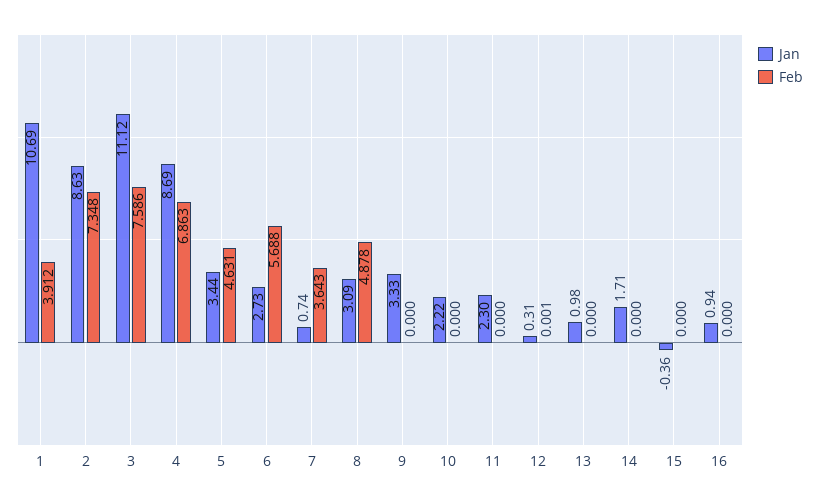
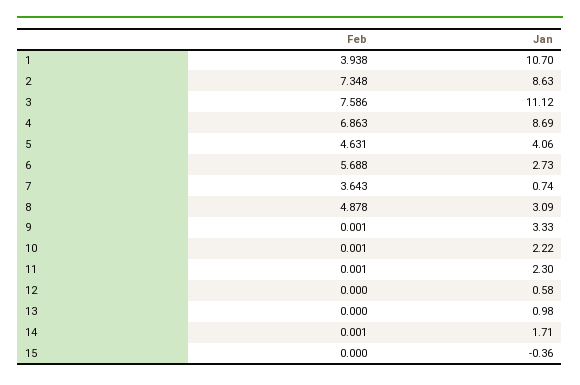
  {
    "Jan": {
-     "1": 10.69,
+     "1": 10.7,
      "2": 8.63,
      "3": 11.12,
      "4": 8.69,
-     "5": 3.44,
+     "5": 4.06,
      "6": 2.73,
      "7": 0.74,
      "8": 3.09,
      "9": 3.33,
      "10": 2.22,
      "11": 2.3,
-     "12": 0.31,
+     "12": 0.58,
      "13": 0.98,
      "14": 1.71,
-     "15": -0.36,
+     "15": -0.36
-     "16": 0.94
    },
    "Feb": {
-     "1": 3.912,
+     "1": 3.938,
      "2": 7.348,
      "3": 7.586,
      "4": 6.863,
      "5": 4.631,
      "6": 5.688,
      "7": 3.643,
      "8": 4.878,
-     "9": 0,
+     "9": 0.001,
-     "10": 0,
+     "10": 0.001,
-     "11": 0,
+     "11": 0.001,
-     "12": 0.001,
+     "12": 0,
      "13": 0,
-     "14": 0,
+     "14": 0.001,
-     "15": 0,
+     "15": 0
-     "16": 0
    }
  }

